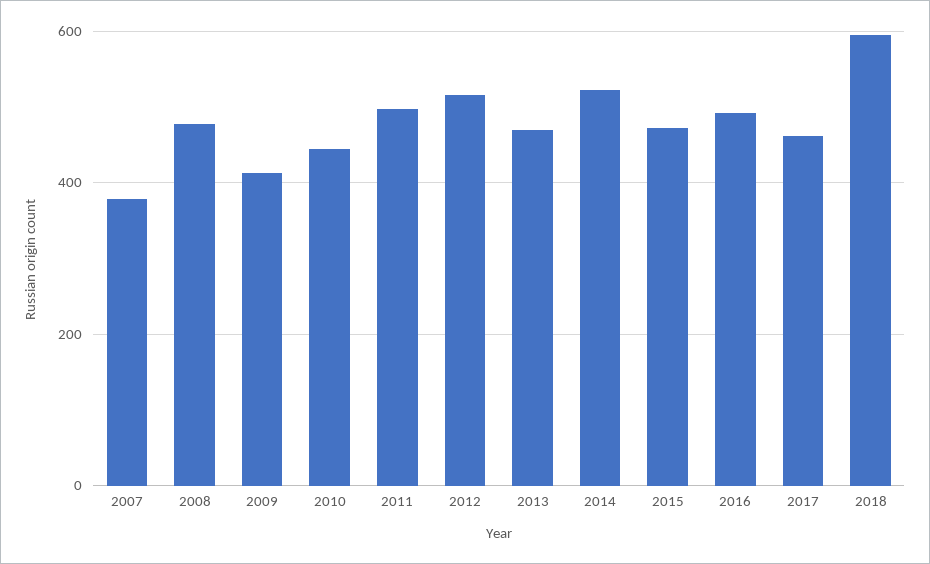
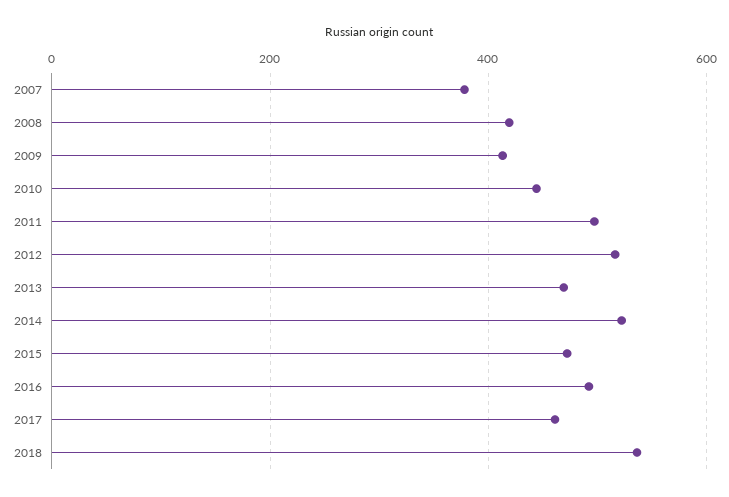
  {
    "2007": 380,
-   "2008": 480,
+   "2008": 420,
    "2009": 420,
    "2010": 440,
    "2011": 500,
    "2012": 520,
    "2013": 460,
    "2014": 520,
    "2015": 480,
    "2016": 500,
    "2017": 460,
-   "2018": 600
+   "2018": 540
  }

